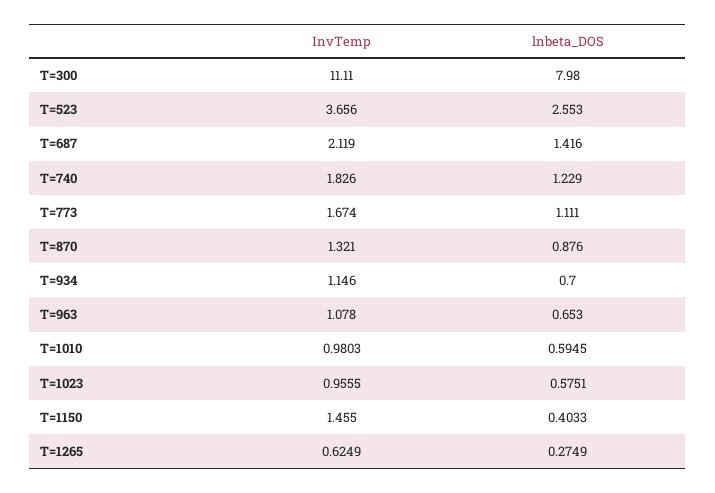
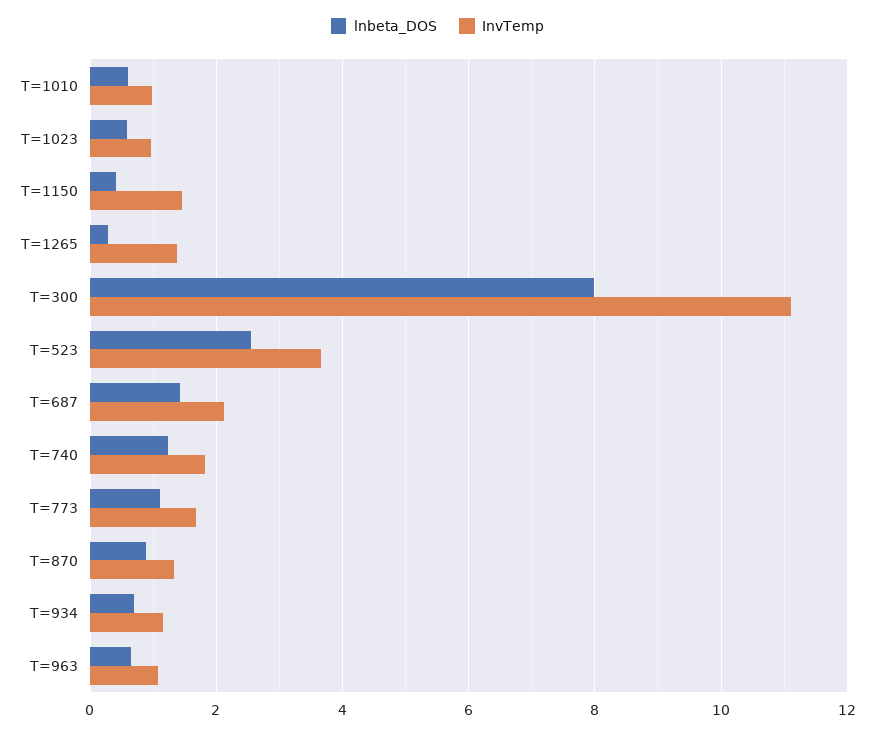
  {
    "InvTemp": {
      "T=300": 11.11,
      "T=523": 3.656,
      "T=687": 2.119,
      "T=740": 1.826,
      "T=773": 1.674,
      "T=870": 1.321,
      "T=934": 1.146,
      "T=963": 1.078,
      "T=1010": 0.9803,
      "T=1023": 0.9555,
      "T=1150": 1.455,
-     "T=1265": 0.6249
+     "T=1265": 1.4
    },
    "lnbeta_DOS": {
      "T=300": 7.98,
      "T=523": 2.553,
      "T=687": 1.416,
      "T=740": 1.229,
      "T=773": 1.111,
      "T=870": 0.876,
      "T=934": 0.7,
      "T=963": 0.653,
      "T=1010": 0.5945,
      "T=1023": 0.5751,
      "T=1150": 0.4033,
      "T=1265": 0.2749
    }
  }

